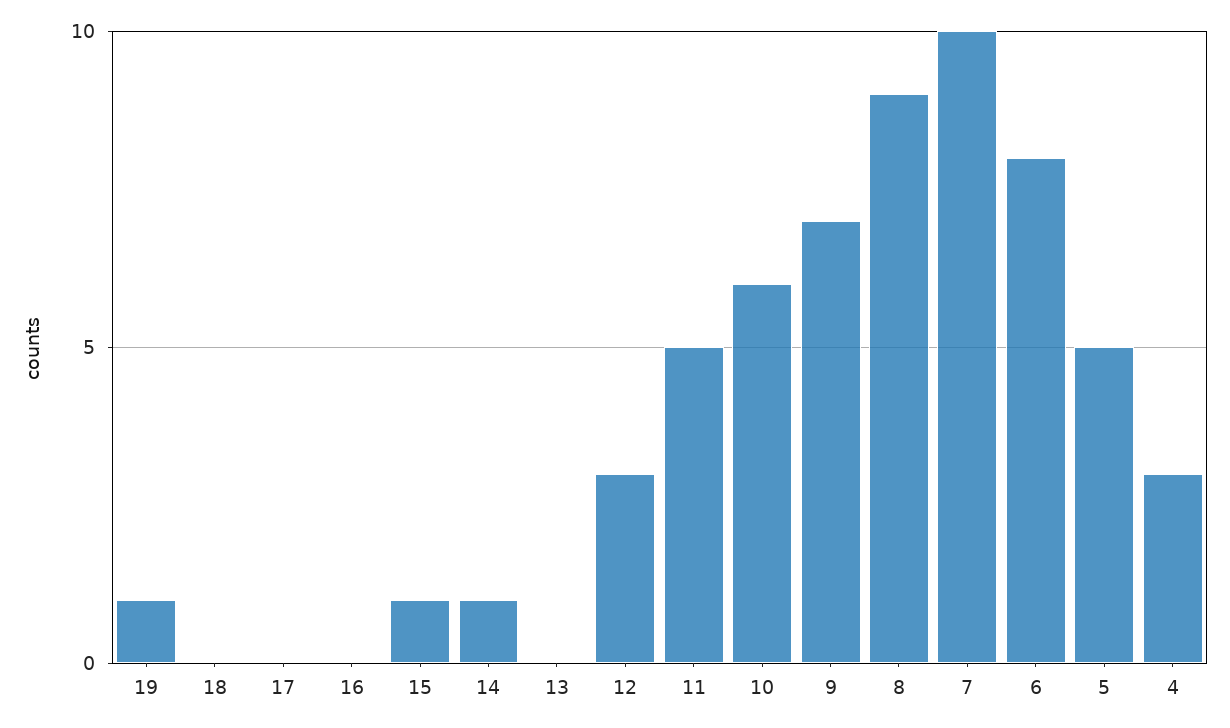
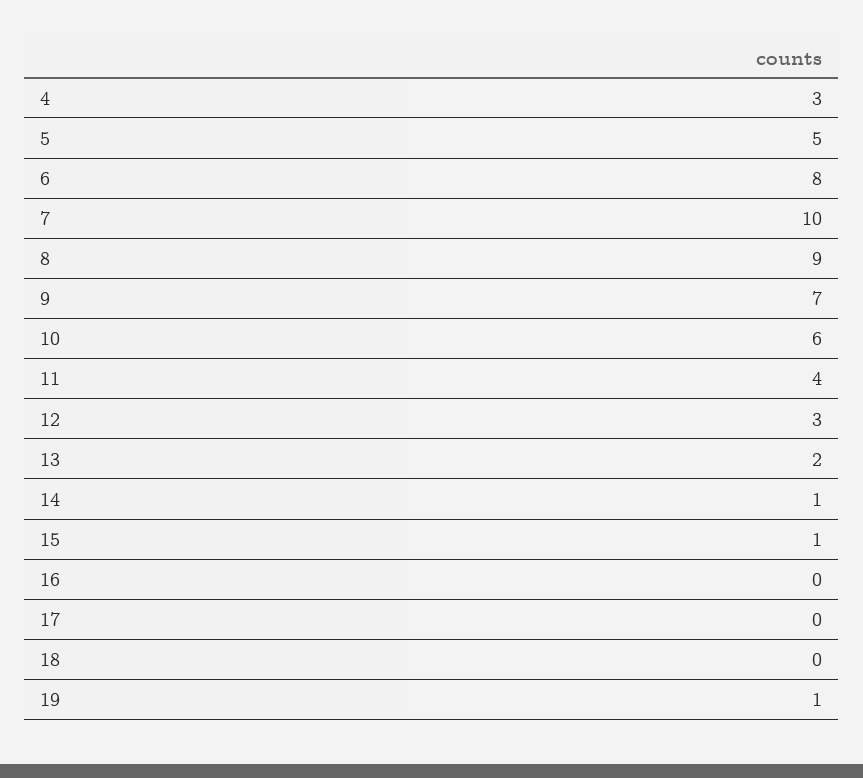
  {
    "19": 1,
    "18": 0,
    "17": 0,
    "16": 0,
    "15": 1,
    "14": 1,
-   "13": 0,
+   "13": 2,
    "12": 3,
-   "11": 5,
+   "11": 4,
    "10": 6,
    "9": 7,
    "8": 9,
    "7": 10,
    "6": 8,
    "5": 5,
    "4": 3
  }

